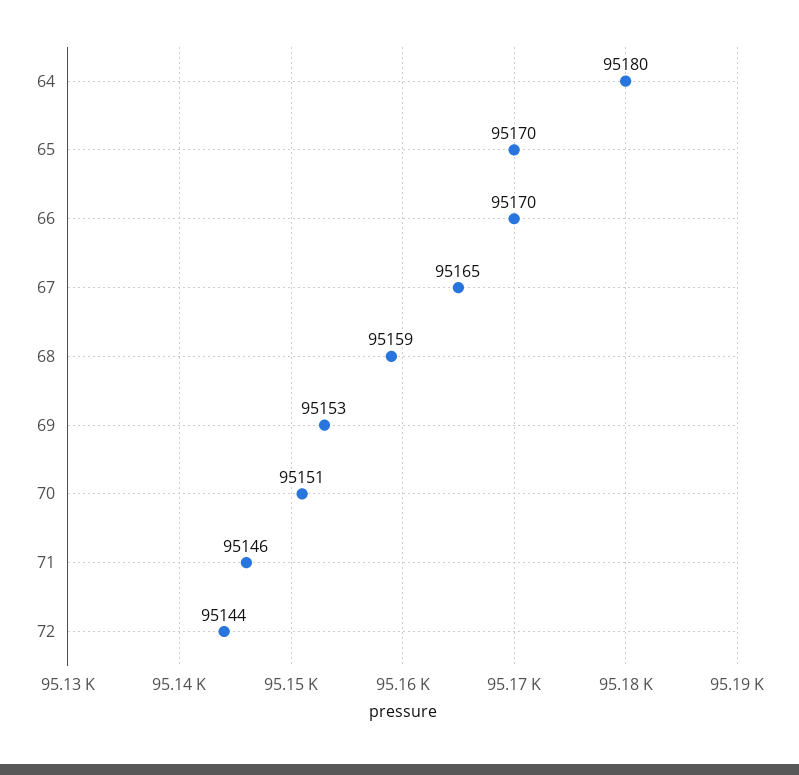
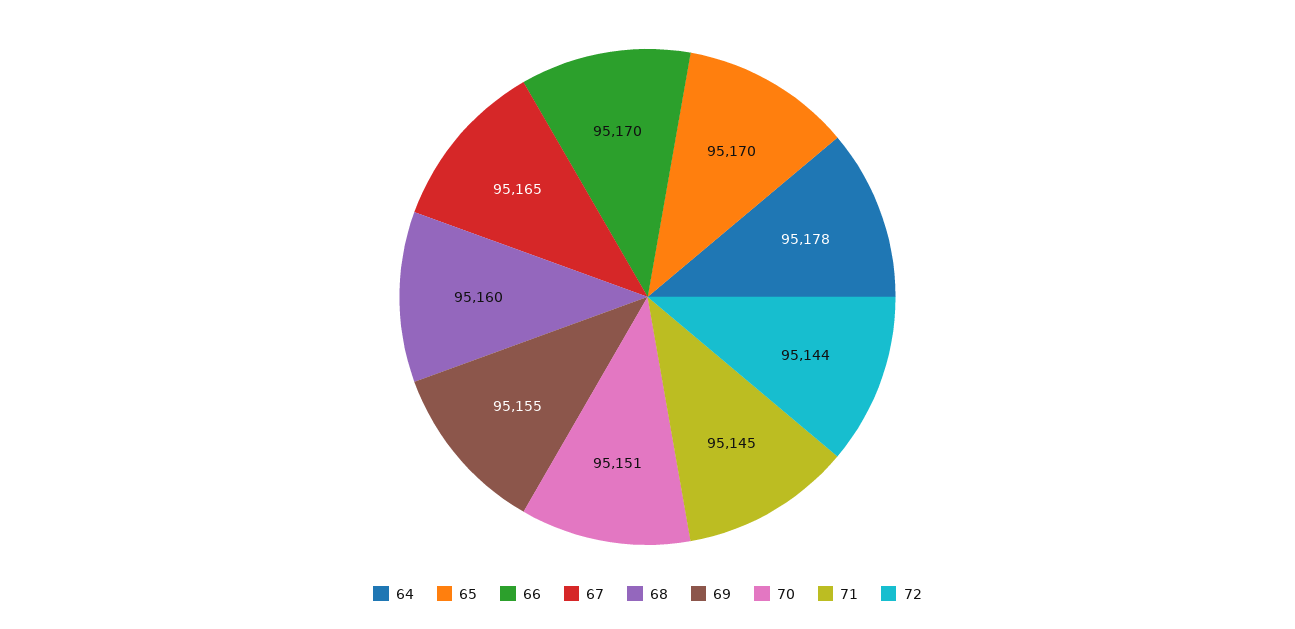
  {
-   "64": 95180,
+   "64": 95178,
    "65": 95170,
    "66": 95170,
    "67": 95165,
-   "68": 95159,
+   "68": 95160,
-   "69": 95153,
+   "69": 95155,
    "70": 95151,
-   "71": 95146,
+   "71": 95145,
    "72": 95144
  }

